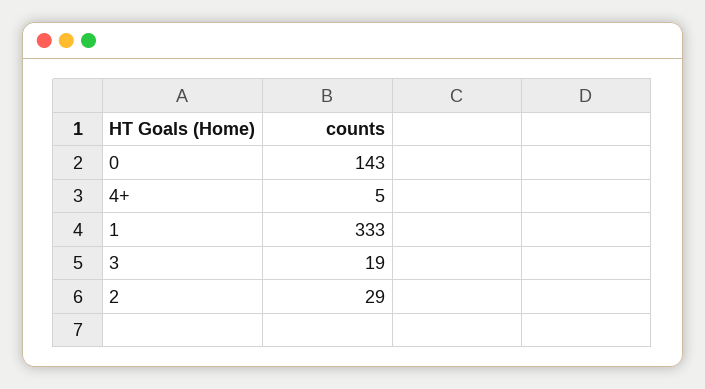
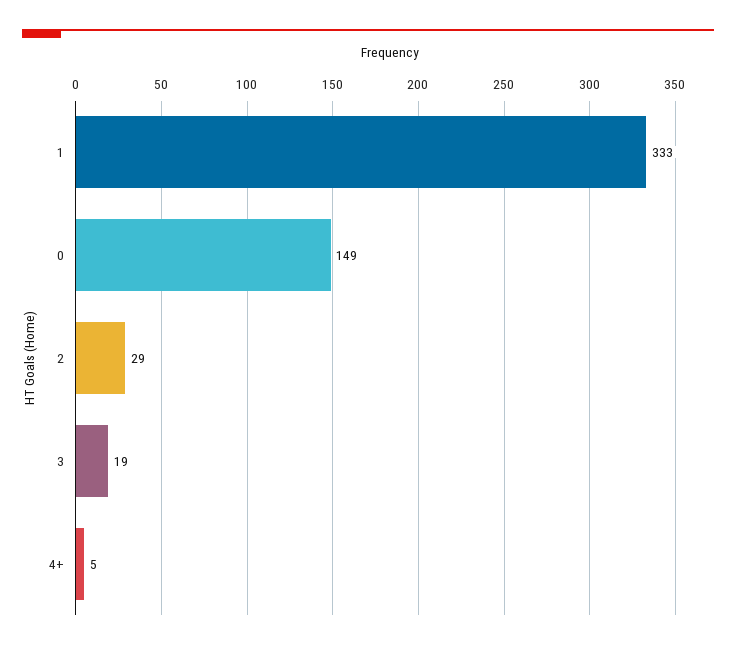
  {
-   "0": 143,
+   "0": 149,
    "4+": 5,
    "1": 333,
    "3": 19,
    "2": 29
  }

